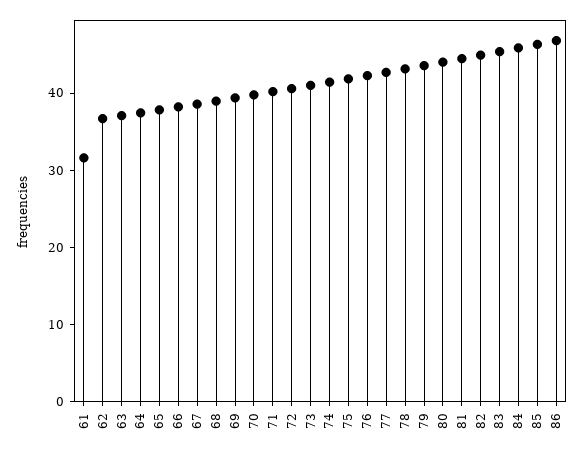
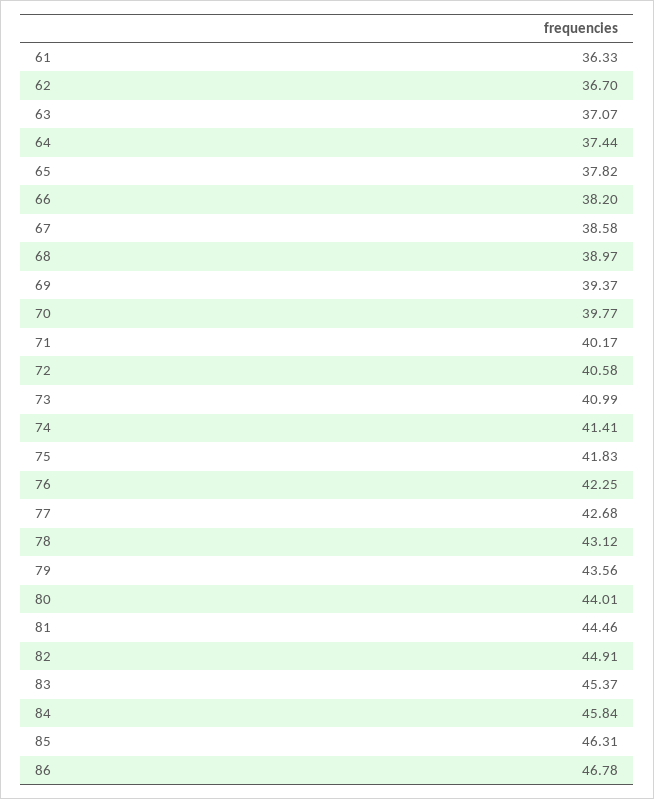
  {
-   "61": 32,
+   "61": 36.33,
    "62": 36.7,
    "63": 37.07,
    "64": 37.44,
    "65": 37.82,
    "66": 38.2,
    "67": 38.58,
    "68": 38.97,
    "69": 39.37,
    "70": 39.77,
    "71": 40.17,
    "72": 40.58,
    "73": 40.99,
    "74": 41.41,
    "75": 41.83,
    "76": 42.25,
    "77": 42.68,
    "78": 43.12,
    "79": 43.56,
    "80": 44.01,
    "81": 44.46,
    "82": 44.91,
    "83": 45.37,
    "84": 45.84,
    "85": 46.31,
    "86": 46.78
  }

